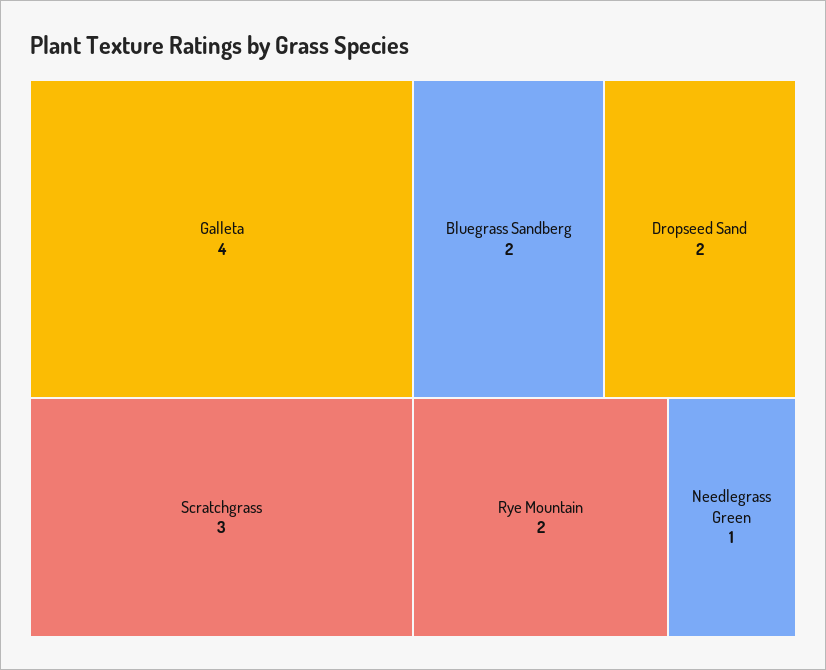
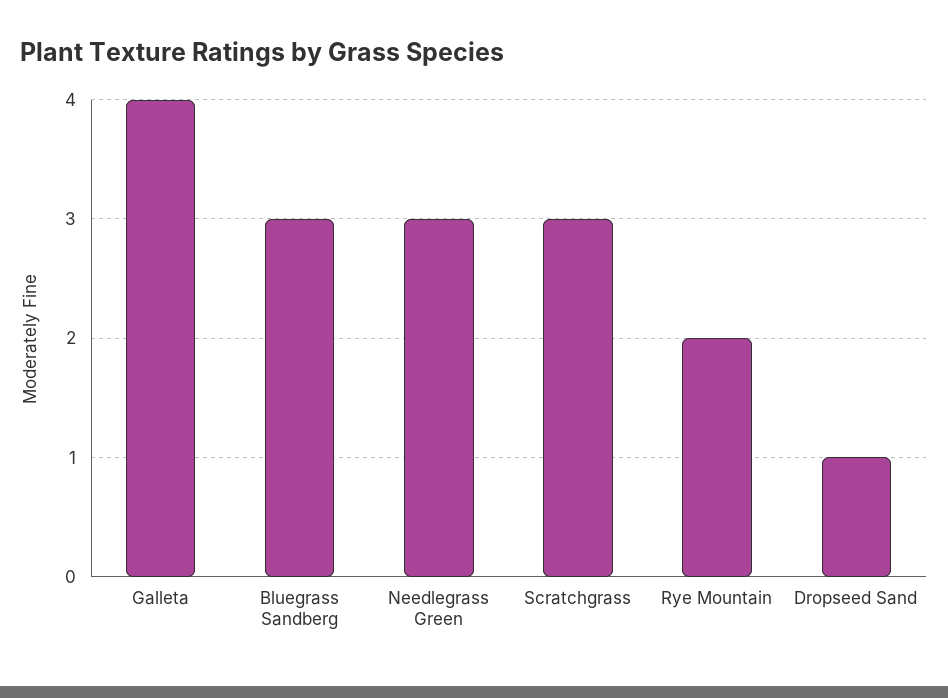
  {
    "Galleta": 4,
    "Scratchgrass": 3,
-   "Bluegrass Sandberg": 2,
+   "Bluegrass Sandberg": 3,
-   "Dropseed Sand": 2,
+   "Dropseed Sand": 1,
    "Rye Mountain": 2,
-   "Needlegrass Green": 1
+   "Needlegrass Green": 3
  }

